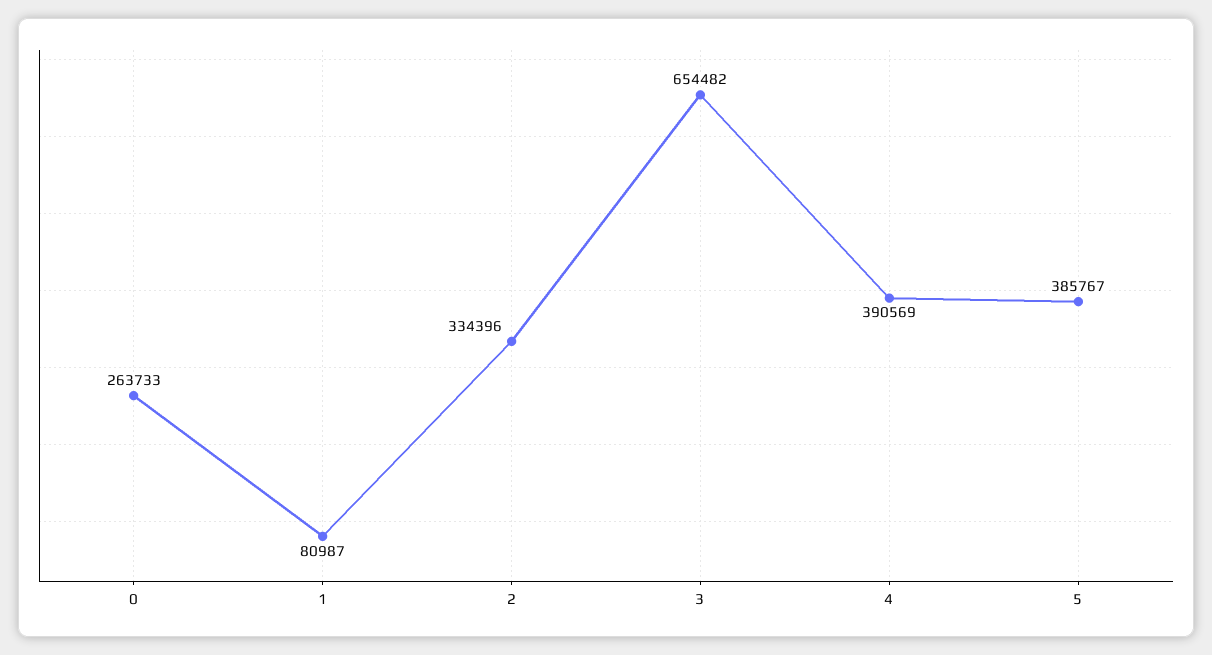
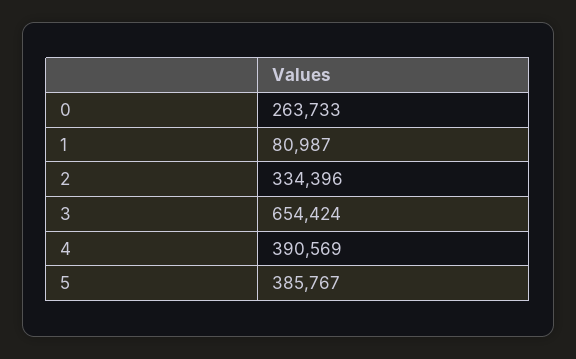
  {
    "0": 263733,
    "1": 80987,
    "2": 334396,
-   "3": 654482,
+   "3": 654424,
    "4": 390569,
    "5": 385767
  }

